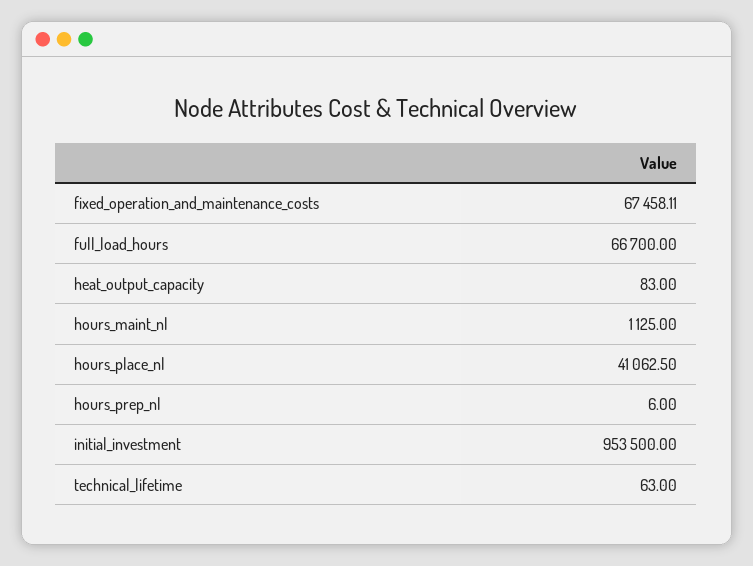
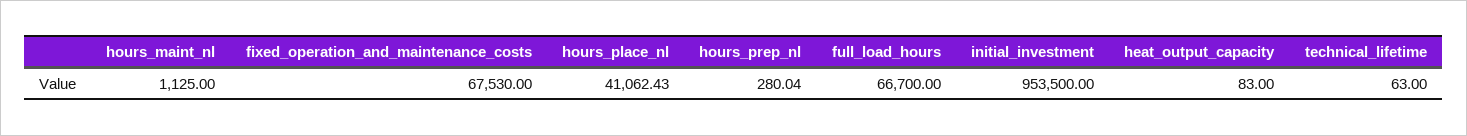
  {
-   "fixed_operation_and_maintenance_costs": 67458.11,
+   "fixed_operation_and_maintenance_costs": 67530,
    "full_load_hours": 66700,
    "heat_output_capacity": 83,
    "hours_maint_nl": 1125,
-   "hours_place_nl": 41062.5,
+   "hours_place_nl": 41062.43,
-   "hours_prep_nl": 6,
+   "hours_prep_nl": 280.04,
    "initial_investment": 953500,
    "technical_lifetime": 63
  }

